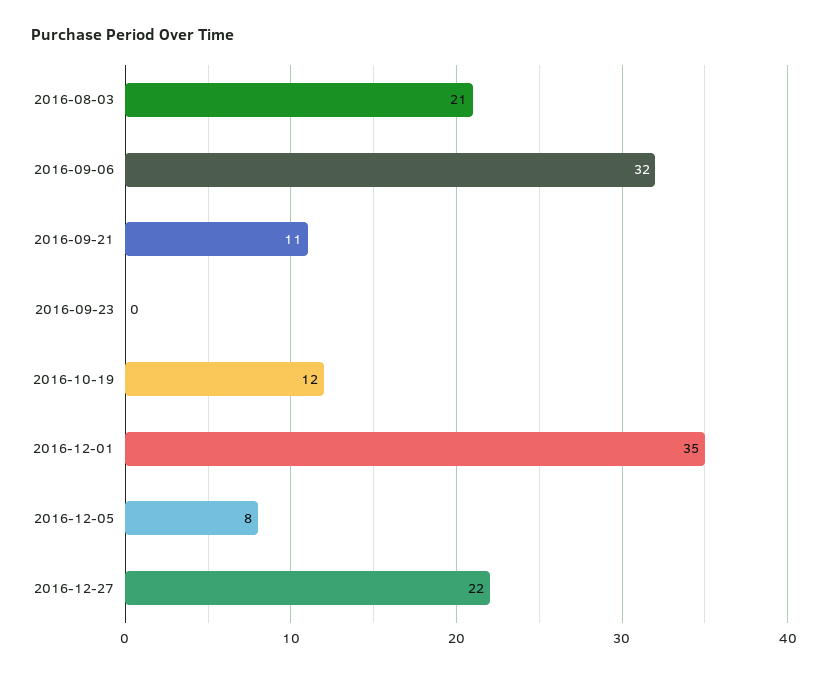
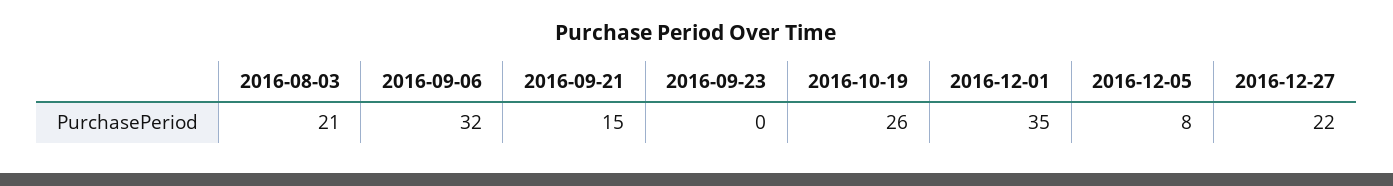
  {
    "2016-08-03": 21,
    "2016-09-06": 32,
-   "2016-09-21": 11,
+   "2016-09-21": 15,
    "2016-09-23": 0,
-   "2016-10-19": 12,
+   "2016-10-19": 26,
    "2016-12-01": 35,
    "2016-12-05": 8,
    "2016-12-27": 22
  }

